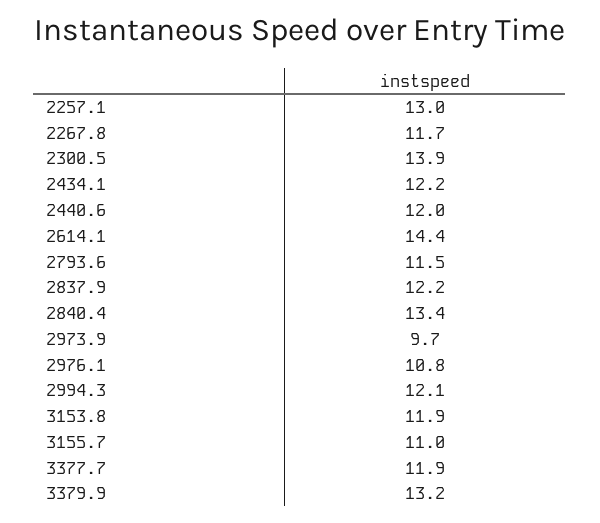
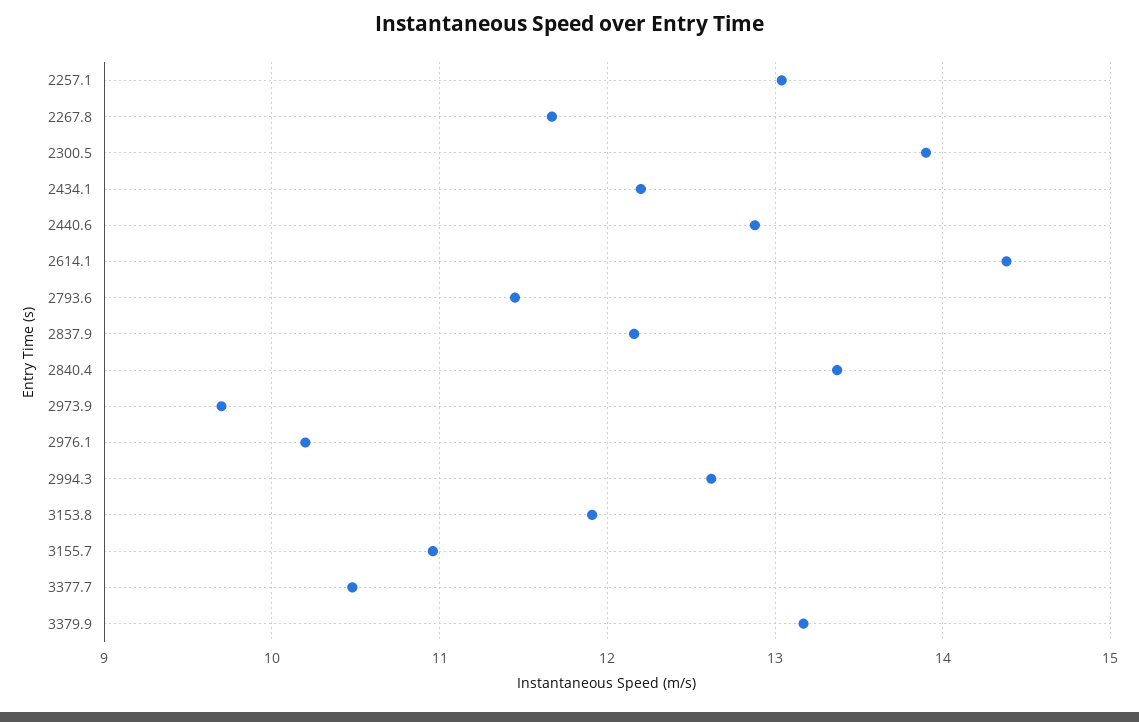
  {
    "2257.1": 13,
    "2267.8": 11.7,
    "2300.5": 13.9,
    "2434.1": 12.2,
-   "2440.6": 12,
+   "2440.6": 12.9,
    "2614.1": 14.4,
    "2793.6": 11.5,
    "2837.9": 12.2,
    "2840.4": 13.4,
    "2973.9": 9.7,
-   "2976.1": 10.8,
+   "2976.1": 10.2,
-   "2994.3": 12.1,
+   "2994.3": 12.6,
    "3153.8": 11.9,
    "3155.7": 11,
-   "3377.7": 11.9,
+   "3377.7": 10.5,
    "3379.9": 13.2
  }

